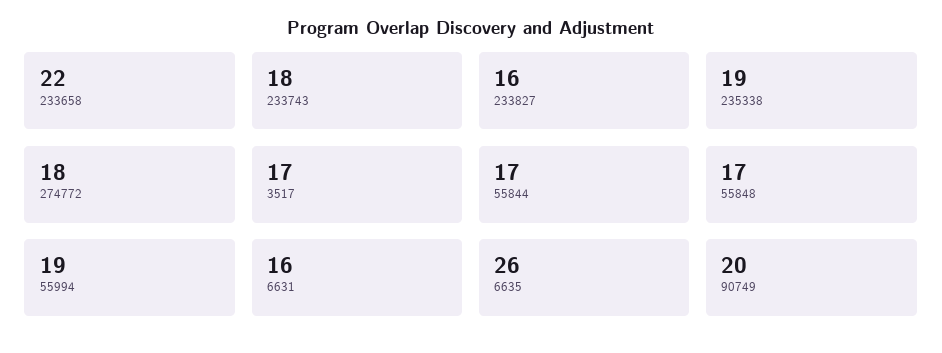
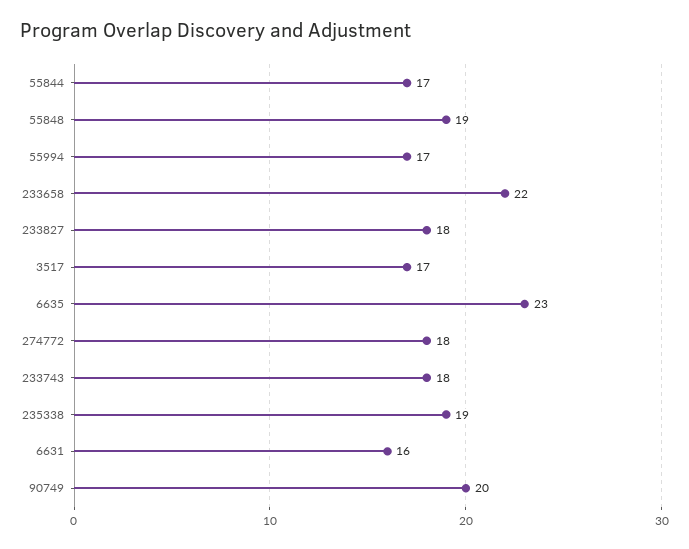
  {
    "233658": 22,
    "233743": 18,
-   "233827": 16,
+   "233827": 18,
    "235338": 19,
    "274772": 18,
    "3517": 17,
    "55844": 17,
-   "55848": 17,
+   "55848": 19,
-   "55994": 19,
+   "55994": 17,
    "6631": 16,
-   "6635": 26,
+   "6635": 23,
    "90749": 20
  }

